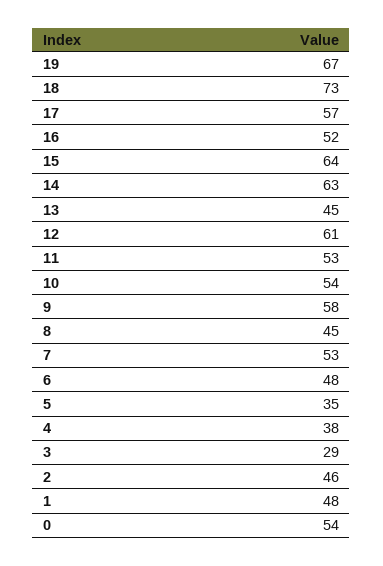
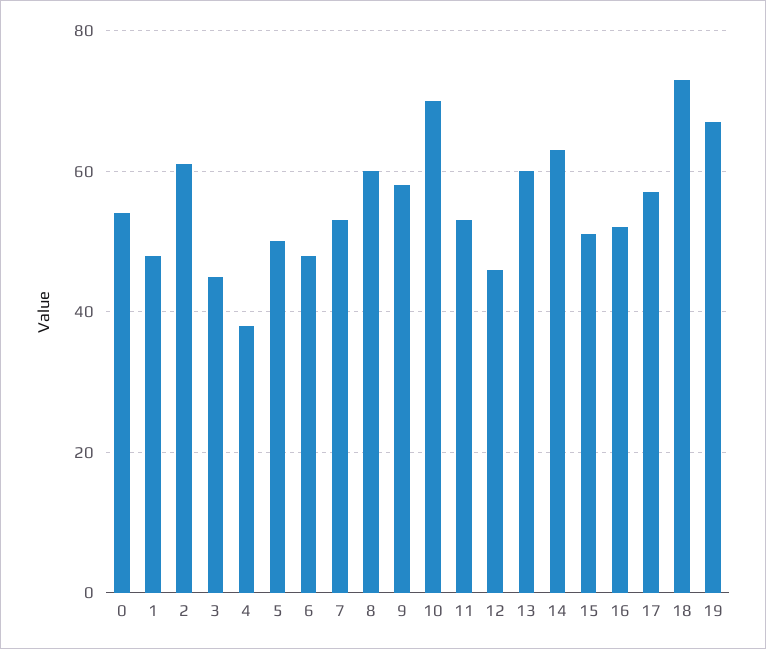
  {
    "19": 67,
    "18": 73,
    "17": 57,
    "16": 52,
-   "15": 64,
+   "15": 50,
    "14": 63,
-   "13": 45,
+   "13": 60,
-   "12": 61,
+   "12": 45,
    "11": 53,
-   "10": 54,
+   "10": 70,
    "9": 58,
-   "8": 45,
+   "8": 60,
    "7": 53,
    "6": 48,
-   "5": 35,
+   "5": 50,
    "4": 38,
-   "3": 29,
+   "3": 45,
-   "2": 46,
+   "2": 60,
    "1": 48,
    "0": 54
  }

